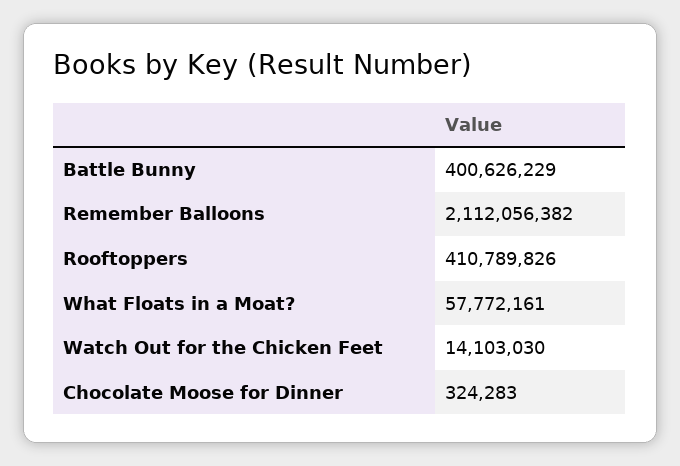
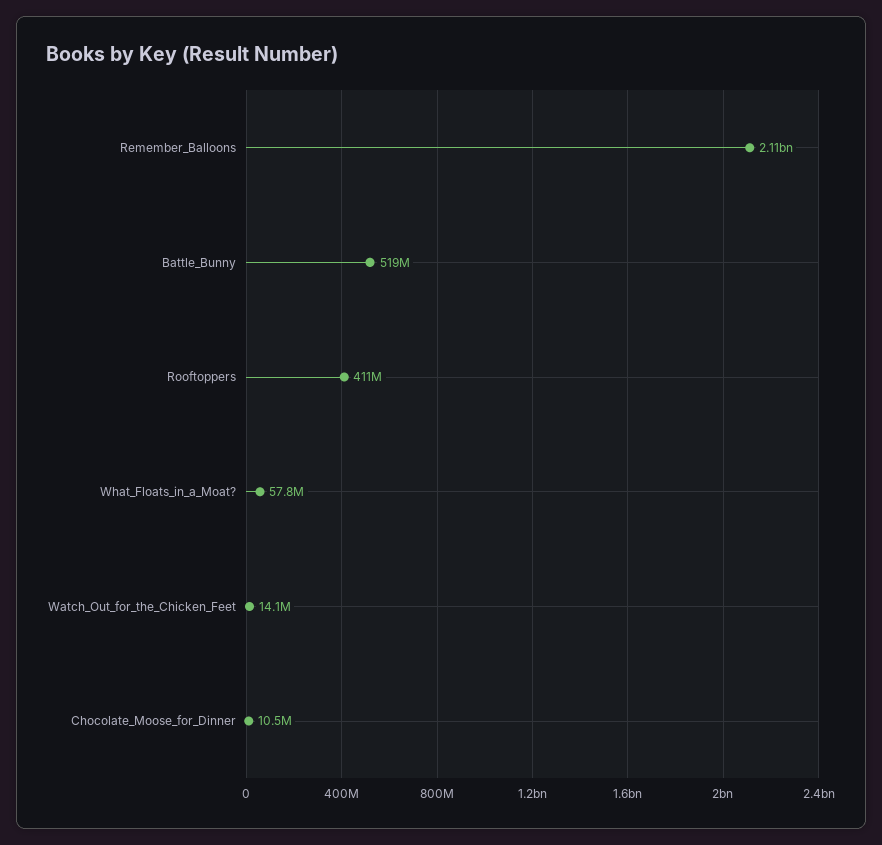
  {
-   "Battle Bunny": 400626229,
+   "Battle Bunny": 519000000,
    "Remember Balloons": 2112056382,
    "Rooftoppers": 410789826,
    "What Floats in a Moat?": 57772161,
    "Watch Out for the Chicken Feet": 14103030,
-   "Chocolate Moose for Dinner": 324283
+   "Chocolate Moose for Dinner": 10500000
  }

